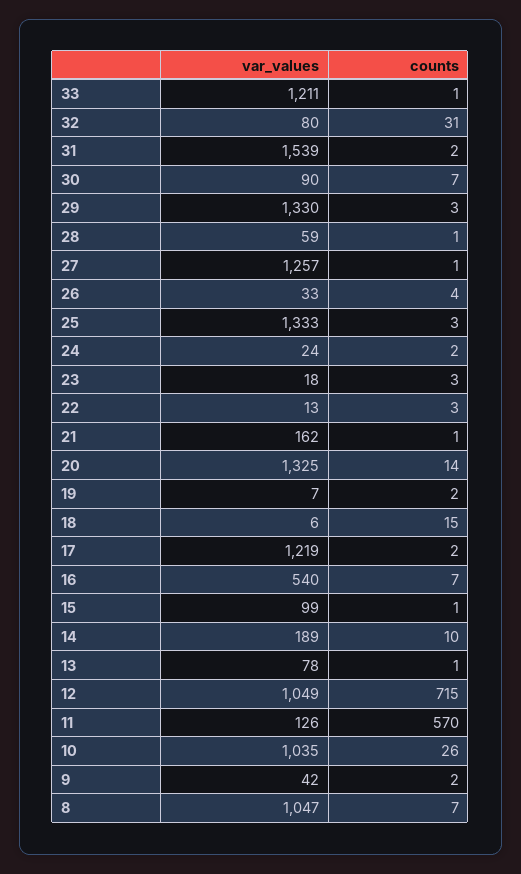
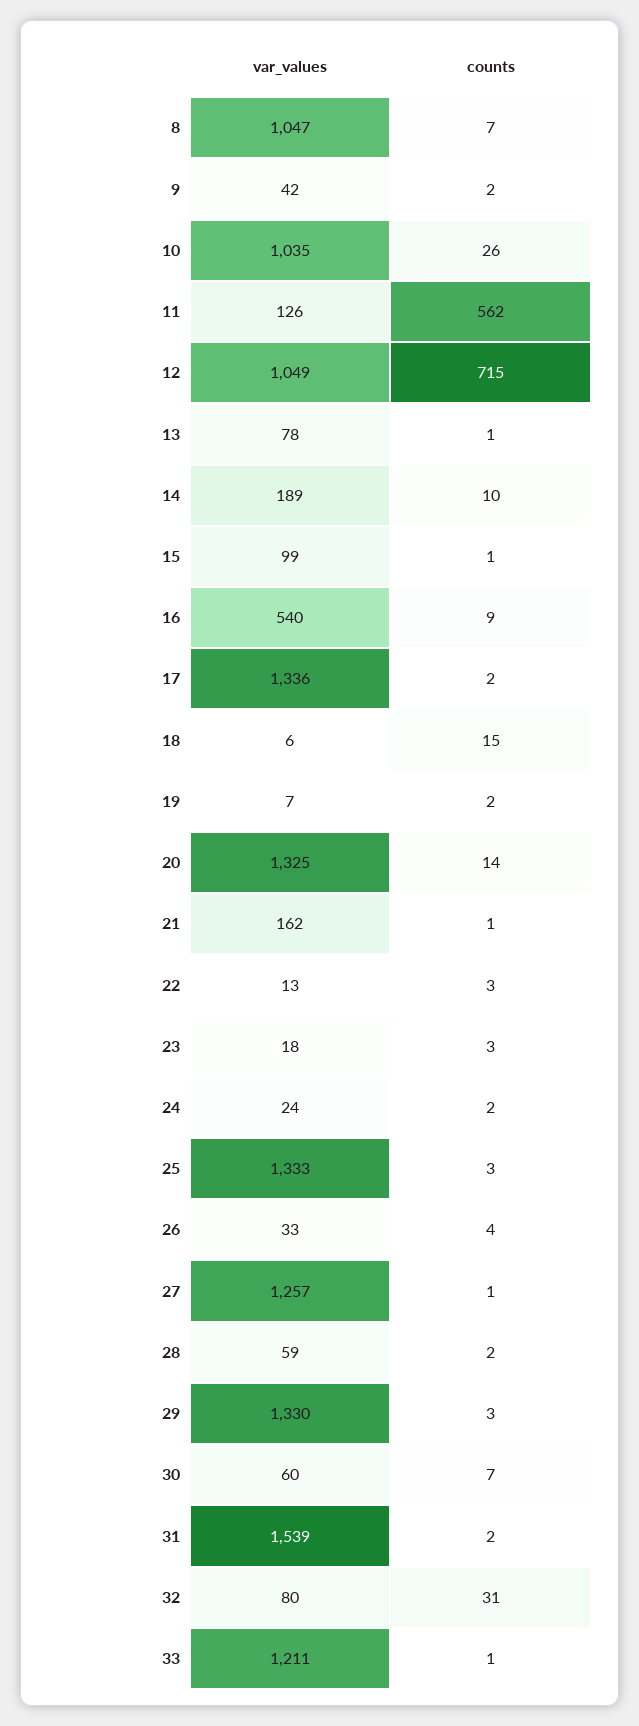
  {
    "var_values": {
      "33": 1211,
      "32": 80,
      "31": 1539,
-     "30": 90,
+     "30": 60,
      "29": 1330,
      "28": 59,
      "27": 1257,
      "26": 33,
      "25": 1333,
      "24": 24,
      "23": 18,
      "22": 13,
      "21": 162,
      "20": 1325,
      "19": 7,
      "18": 6,
-     "17": 1219,
+     "17": 1336,
      "16": 540,
      "15": 99,
      "14": 189,
      "13": 78,
      "12": 1049,
      "11": 126,
      "10": 1035,
      "9": 42,
      "8": 1047
    },
    "counts": {
      "33": 1,
      "32": 31,
      "31": 2,
      "30": 7,
      "29": 3,
-     "28": 1,
+     "28": 2,
      "27": 1,
      "26": 4,
      "25": 3,
      "24": 2,
      "23": 3,
      "22": 3,
      "21": 1,
      "20": 14,
      "19": 2,
      "18": 15,
      "17": 2,
-     "16": 7,
+     "16": 9,
      "15": 1,
      "14": 10,
      "13": 1,
      "12": 715,
-     "11": 570,
+     "11": 562,
      "10": 26,
      "9": 2,
      "8": 7
    }
  }

